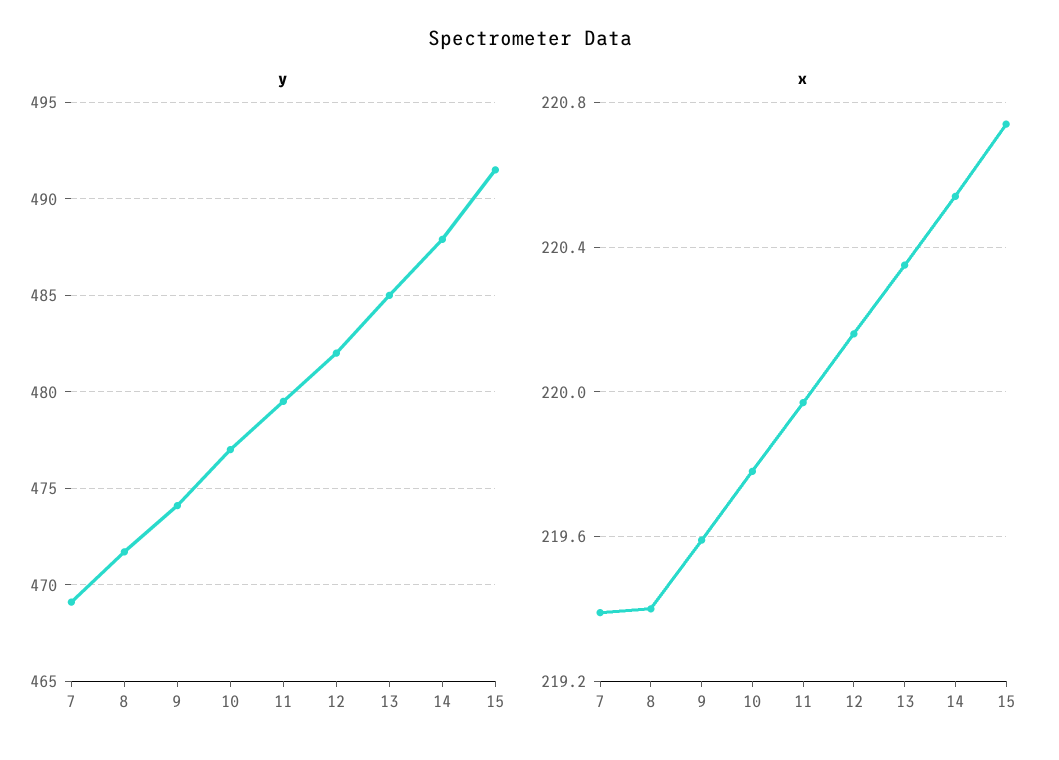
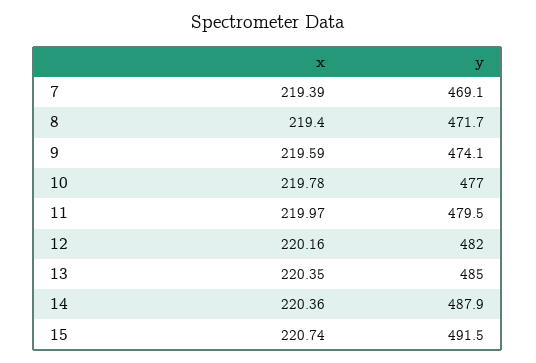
  {
    "y": {
      "7": 469.1,
      "8": 471.7,
      "9": 474.1,
      "10": 477,
      "11": 479.5,
      "12": 482,
      "13": 485,
      "14": 487.9,
      "15": 491.5
    },
    "x": {
      "7": 219.39,
      "8": 219.4,
      "9": 219.59,
      "10": 219.78,
      "11": 219.97,
      "12": 220.16,
      "13": 220.35,
-     "14": 220.55,
+     "14": 220.36,
      "15": 220.74
    }
  }

